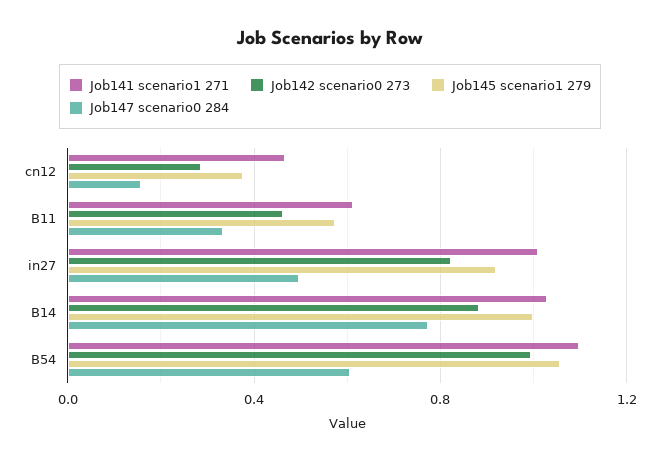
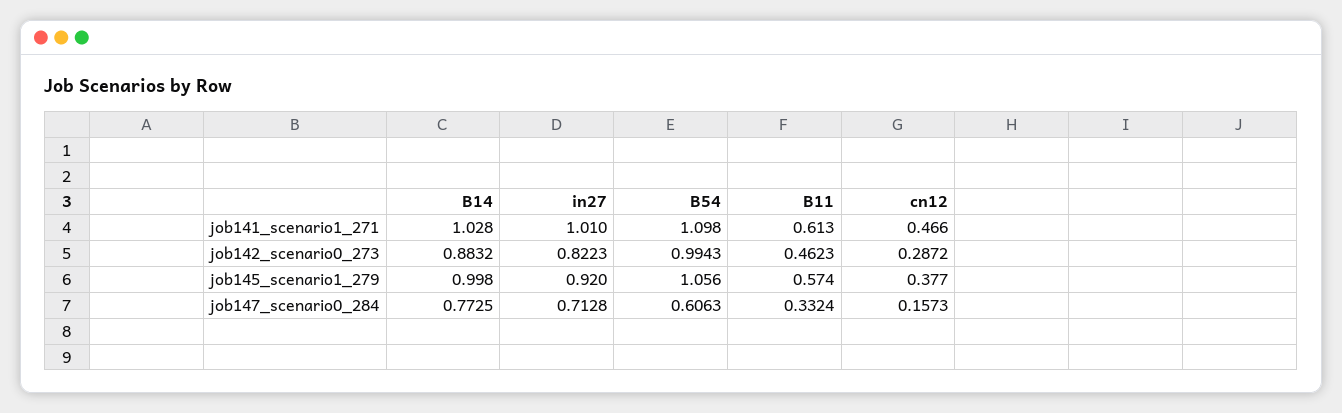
  {
    "Job141 scenario1 271": {
      "cn12": 0.466,
      "B11": 0.613,
      "in27": 1.01,
      "B14": 1.028,
      "B54": 1.098
    },
    "Job142 scenario0 273": {
      "cn12": 0.2872,
      "B11": 0.4623,
      "in27": 0.8223,
      "B14": 0.8832,
      "B54": 0.9943
    },
    "Job145 scenario1 279": {
      "cn12": 0.377,
      "B11": 0.574,
      "in27": 0.92,
      "B14": 0.998,
      "B54": 1.056
    },
    "Job147 scenario0 284": {
      "cn12": 0.1573,
      "B11": 0.3324,
-     "in27": 0.5,
+     "in27": 0.7128,
      "B14": 0.7725,
      "B54": 0.6063
    }
  }

